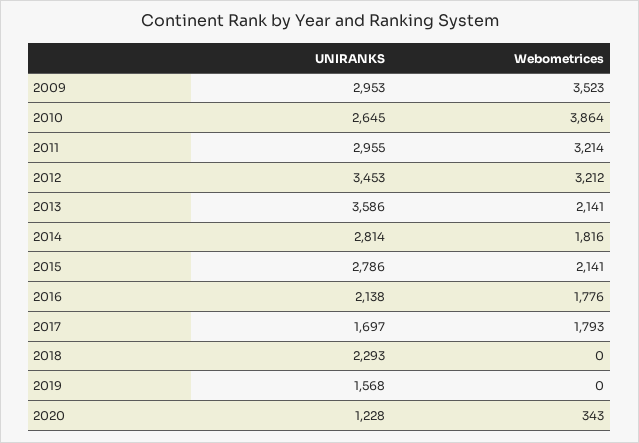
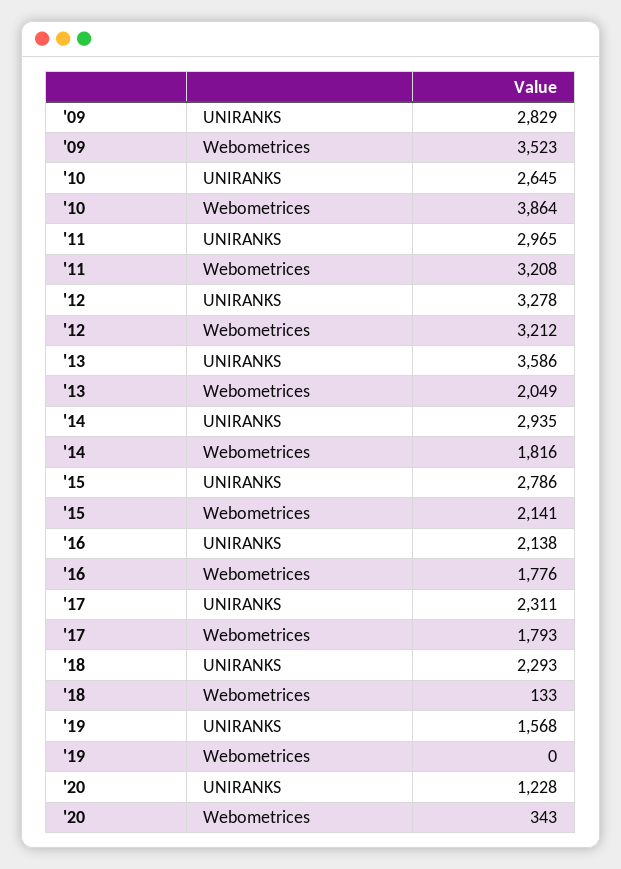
  {
    "UNIRANKS": {
-     "2009": 2953,
+     "2009": 2829,
      "2010": 2645,
-     "2011": 2955,
+     "2011": 2965,
-     "2012": 3453,
+     "2012": 3278,
      "2013": 3586,
-     "2014": 2814,
+     "2014": 2935,
      "2015": 2786,
      "2016": 2138,
-     "2017": 1697,
+     "2017": 2311,
      "2018": 2293,
      "2019": 1568,
      "2020": 1228
    },
    "Webometrices": {
      "2009": 3523,
      "2010": 3864,
-     "2011": 3214,
+     "2011": 3208,
      "2012": 3212,
-     "2013": 2141,
+     "2013": 2049,
      "2014": 1816,
      "2015": 2141,
      "2016": 1776,
      "2017": 1793,
-     "2018": 0,
+     "2018": 133,
      "2019": 0,
      "2020": 343
    }
  }

